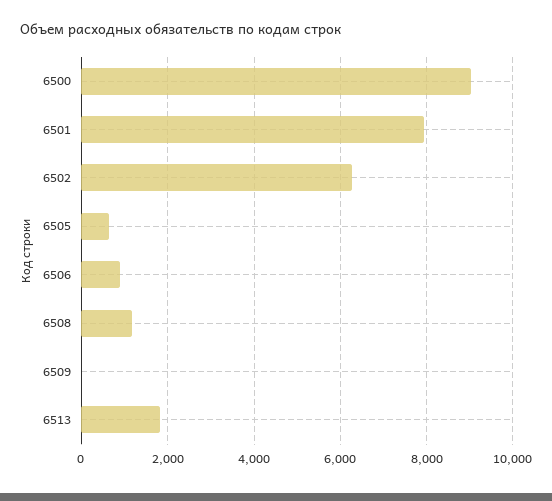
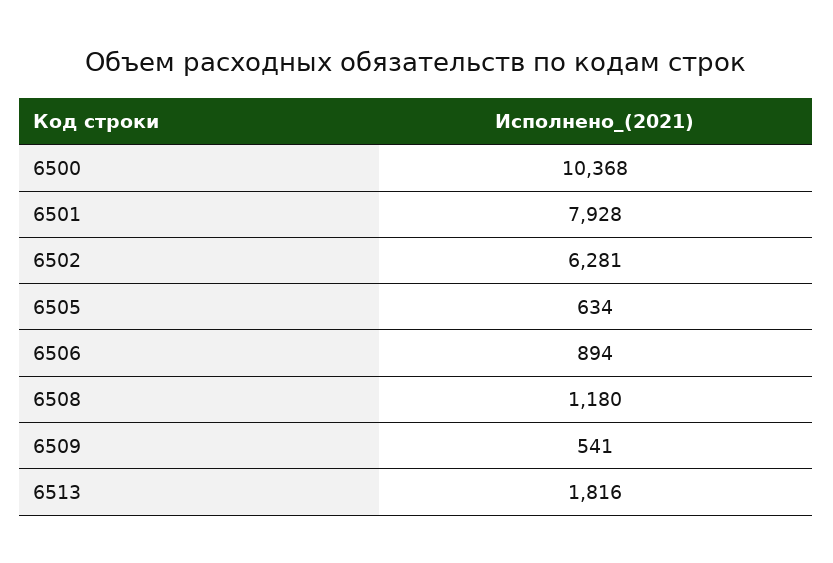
  {
-   "6500": 9000,
+   "6500": 10368,
    "6501": 7928,
    "6502": 6281,
    "6505": 634,
    "6506": 894,
    "6508": 1180,
-   "6509": 0,
+   "6509": 541,
    "6513": 1816
  }

